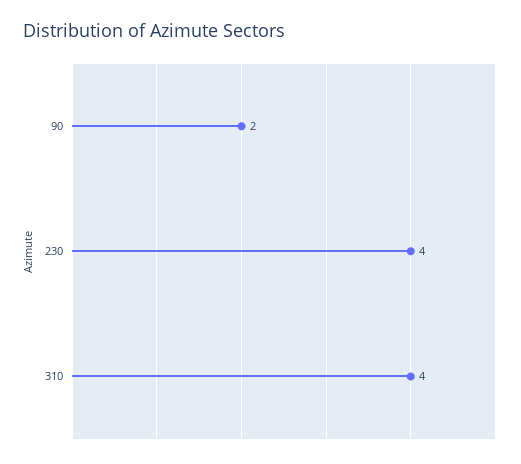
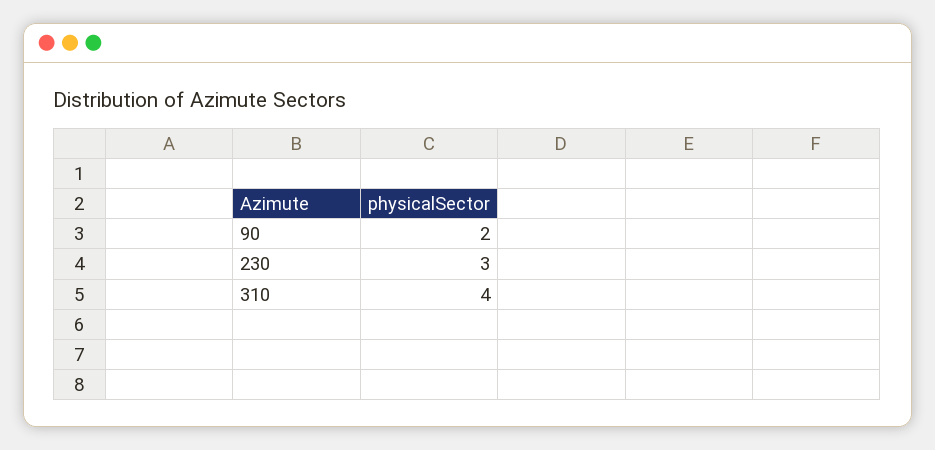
  {
    "90": 2,
-   "230": 4,
+   "230": 3,
    "310": 4
  }

